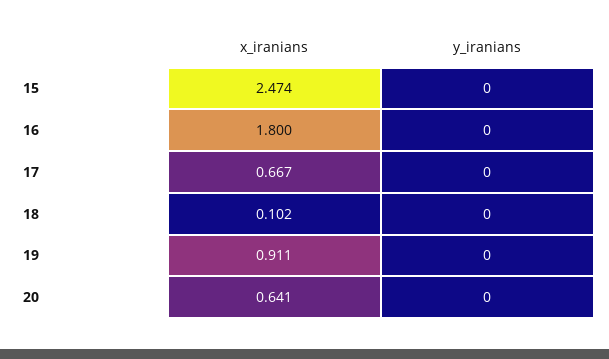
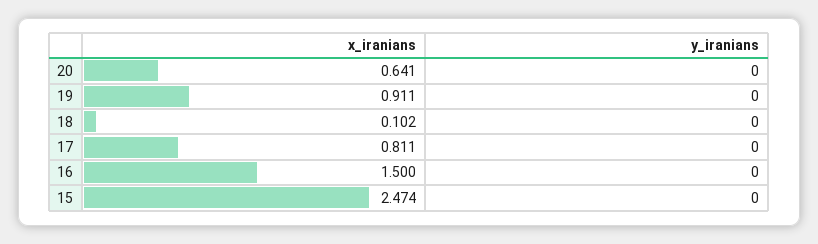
  {
    "x_iranians": {
      "15": 2.474,
-     "16": 1.8,
+     "16": 1.5,
-     "17": 0.667,
+     "17": 0.811,
      "18": 0.102,
      "19": 0.911,
      "20": 0.641
    },
    "y_iranians": {
      "15": 0,
      "16": 0,
      "17": 0,
      "18": 0,
      "19": 0,
      "20": 0
    }
  }

